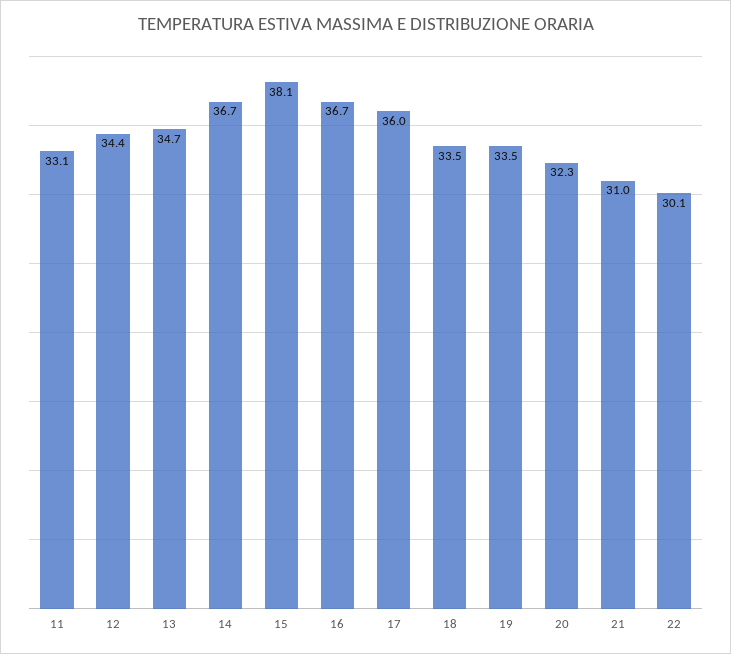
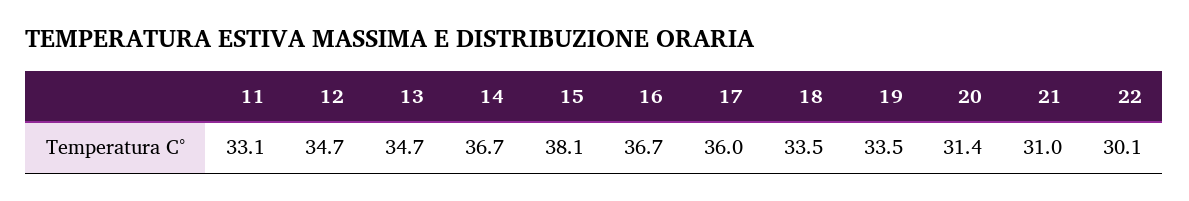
  {
    "11": 33.1,
-   "12": 34.4,
+   "12": 34.7,
    "13": 34.7,
    "14": 36.7,
    "15": 38.1,
    "16": 36.7,
    "17": 36,
    "18": 33.5,
    "19": 33.5,
-   "20": 32.3,
+   "20": 31.4,
    "21": 31,
    "22": 30.1
  }

